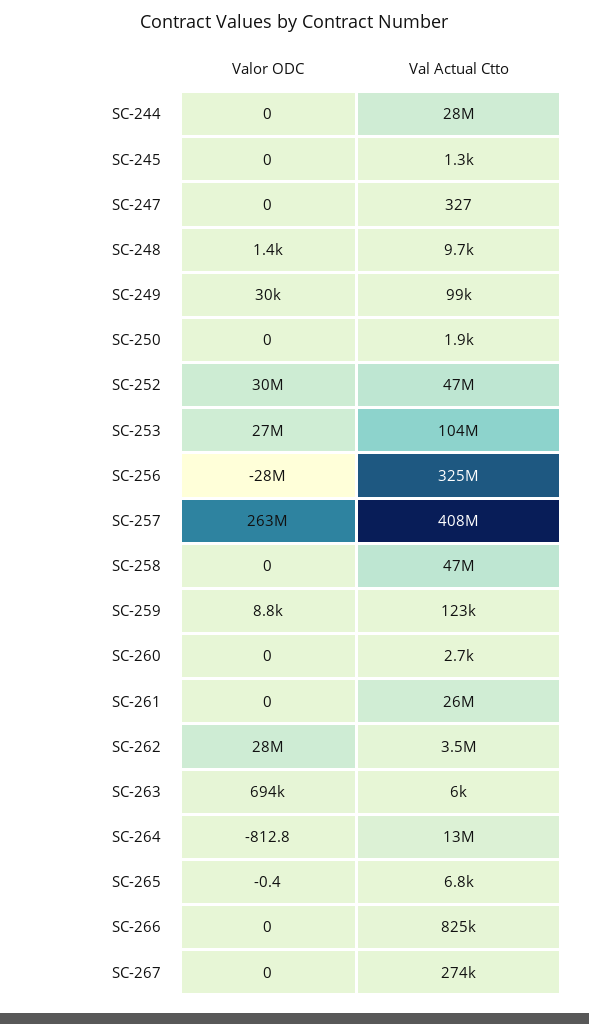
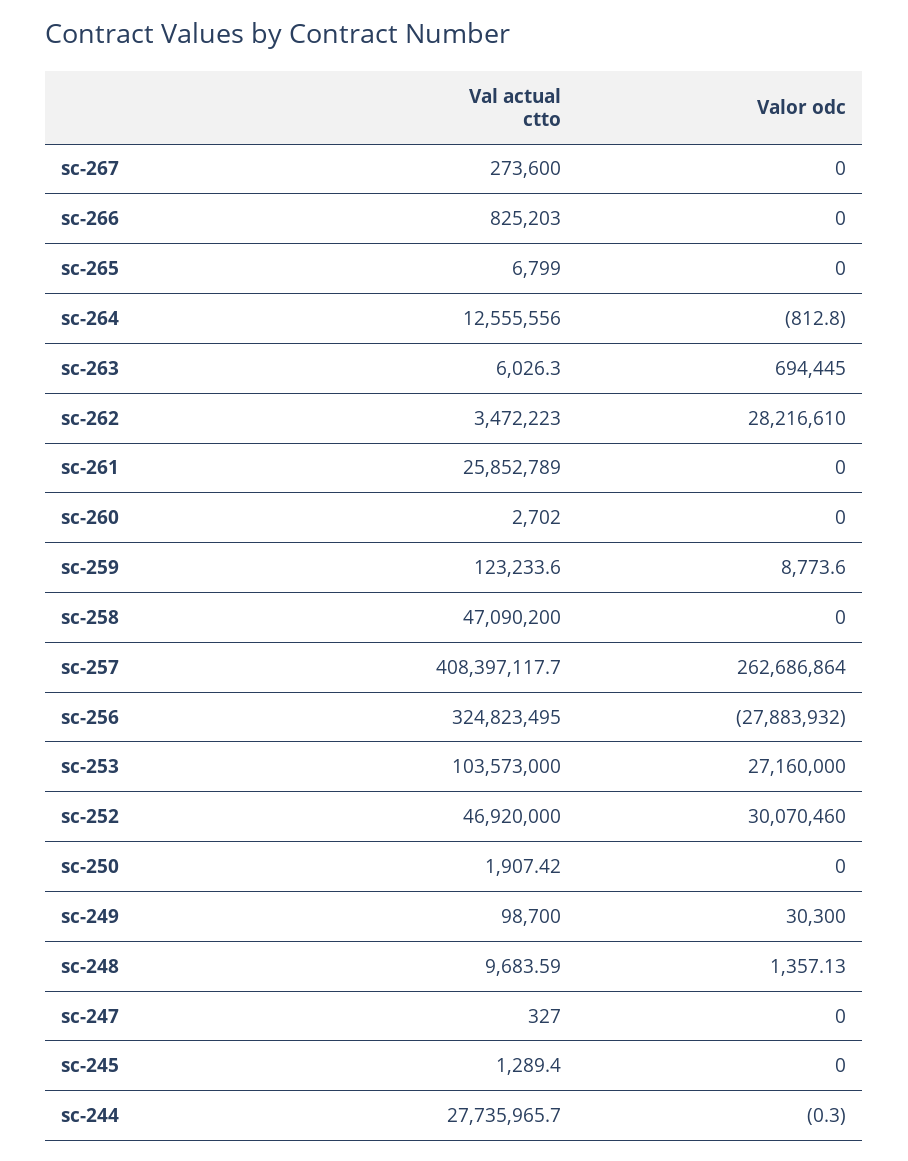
  {
    "Valor ODC": {
-     "SC-244": 0,
+     "SC-244": -0.3,
      "SC-245": 0,
      "SC-247": 0,
      "SC-248": 1357.13,
      "SC-249": 30300,
      "SC-250": 0,
      "SC-252": 30070460,
      "SC-253": 27160000,
      "SC-256": -27883932,
      "SC-257": 262686864,
      "SC-258": 0,
      "SC-259": 8773.6,
      "SC-260": 0,
      "SC-261": 0,
      "SC-262": 28216610,
      "SC-263": 694445,
      "SC-264": -812.8,
-     "SC-265": -0.4,
+     "SC-265": 0,
      "SC-266": 0,
      "SC-267": 0
    },
    "Val Actual Ctto": {
      "SC-244": 27735965.7,
      "SC-245": 1289.4,
      "SC-247": 327,
      "SC-248": 9683.59,
      "SC-249": 98700,
      "SC-250": 1907.42,
      "SC-252": 46920000,
      "SC-253": 103573000,
      "SC-256": 324823495,
      "SC-257": 408397117.7,
      "SC-258": 47090200,
      "SC-259": 123233.6,
      "SC-260": 2702,
      "SC-261": 25852789,
      "SC-262": 3472223,
      "SC-263": 6026.3,
      "SC-264": 12555556,
      "SC-265": 6799,
      "SC-266": 825203,
      "SC-267": 273600
    }
  }

